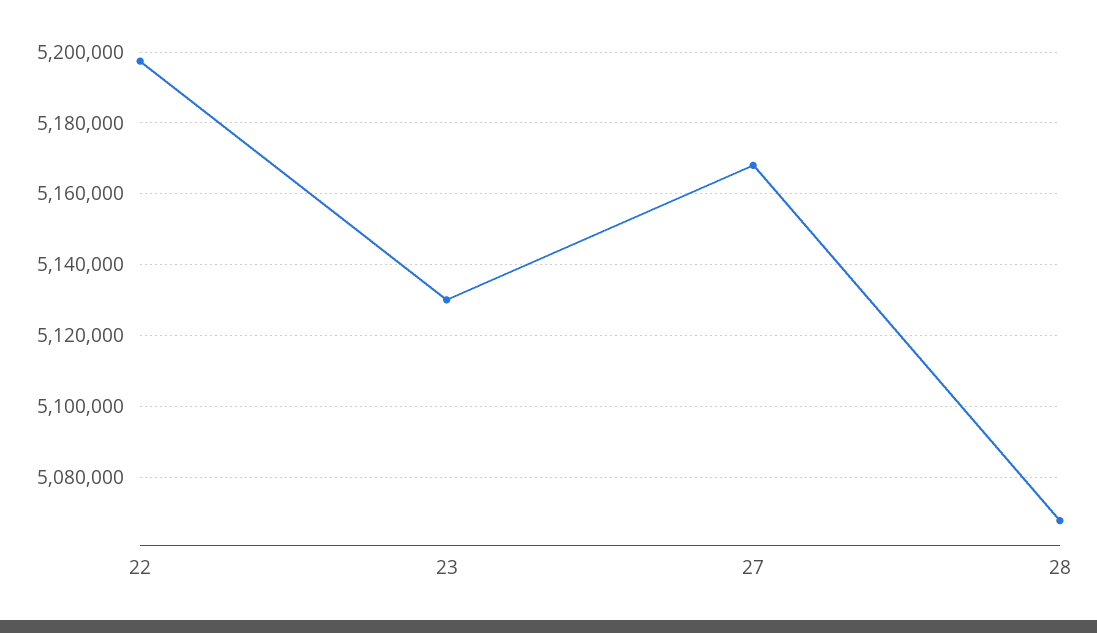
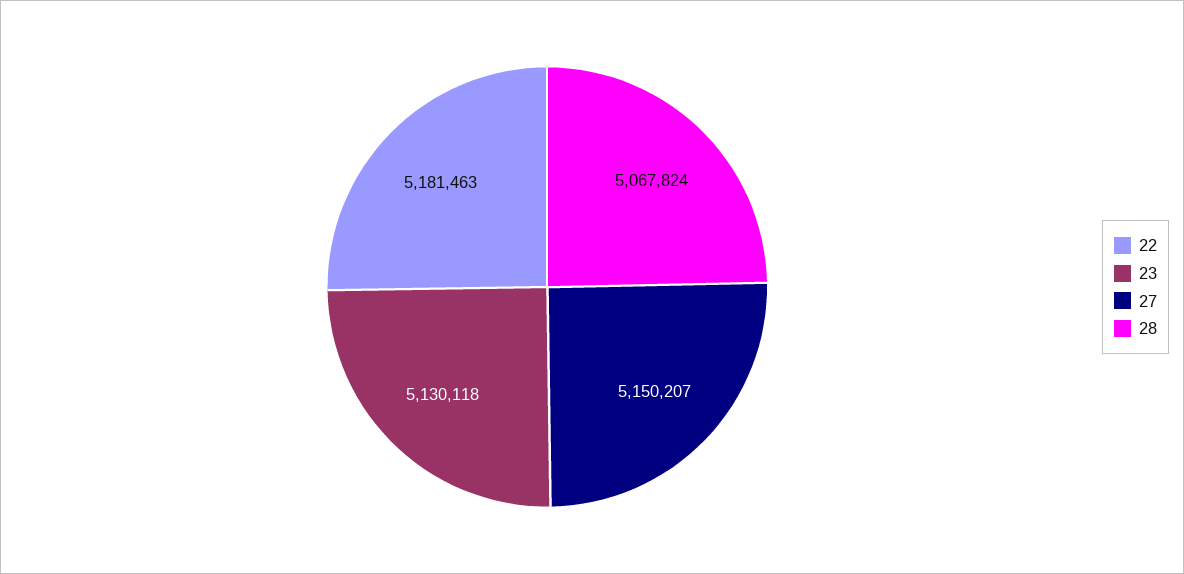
  {
-   "22": 5198000,
+   "22": 5181463,
    "23": 5130118,
-   "27": 5168000,
+   "27": 5150207,
    "28": 5067824
  }

